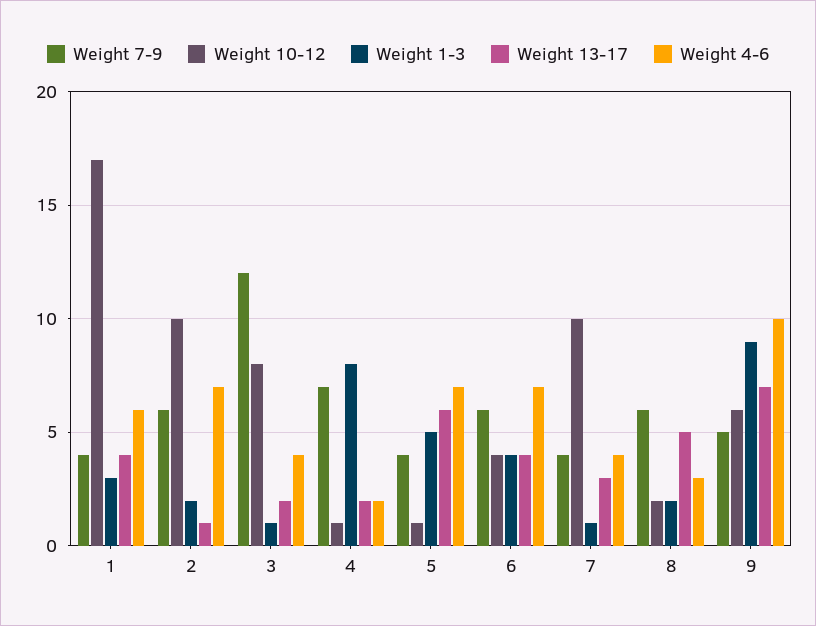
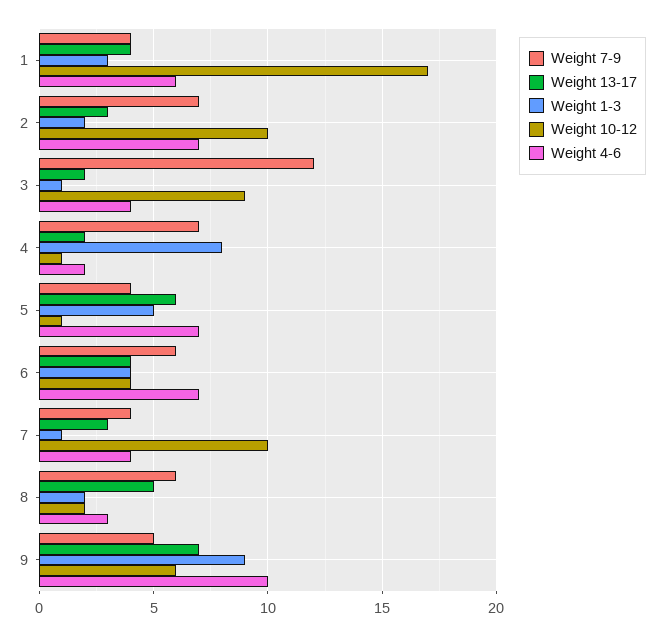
  {
    "Weight 7-9": {
      "1": 4,
-     "2": 6,
+     "2": 7,
      "3": 12,
      "4": 7,
      "5": 4,
      "6": 6,
      "7": 4,
      "8": 6,
      "9": 5
    },
    "Weight 10-12": {
      "1": 17,
      "2": 10,
-     "3": 8,
+     "3": 9,
      "4": 1,
      "5": 1,
      "6": 4,
      "7": 10,
      "8": 2,
      "9": 6
    },
    "Weight 1-3": {
      "1": 3,
      "2": 2,
      "3": 1,
      "4": 8,
      "5": 5,
      "6": 4,
      "7": 1,
      "8": 2,
      "9": 9
    },
    "Weight 13-17": {
      "1": 4,
-     "2": 1,
+     "2": 3,
      "3": 2,
      "4": 2,
      "5": 6,
      "6": 4,
      "7": 3,
      "8": 5,
      "9": 7
    },
    "Weight 4-6": {
      "1": 6,
      "2": 7,
      "3": 4,
      "4": 2,
      "5": 7,
      "6": 7,
      "7": 4,
      "8": 3,
      "9": 10
    }
  }

